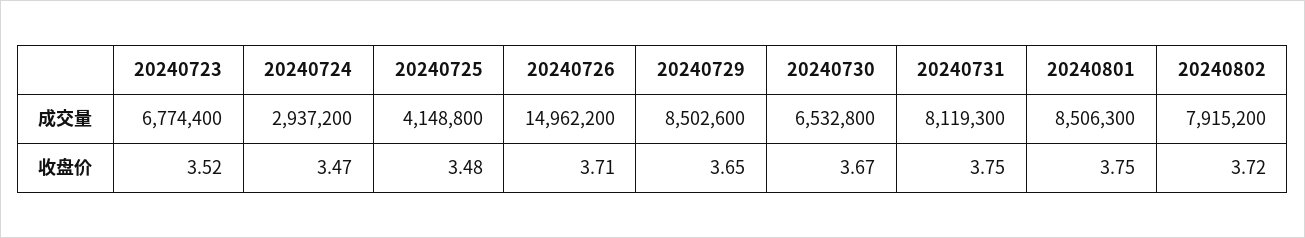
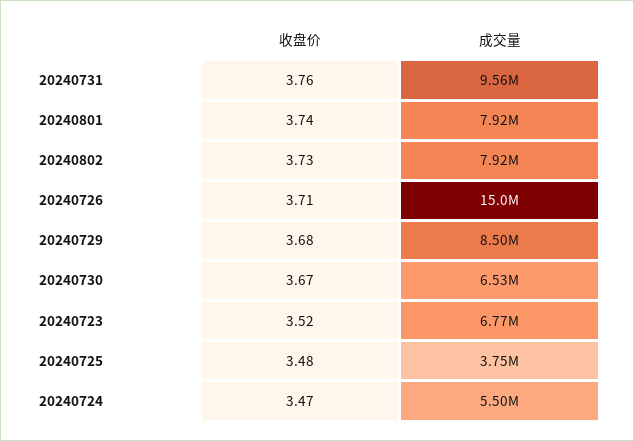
  {
    "20240723": {
      "成交量": 6774400,
      "收盘价": 3.52
    },
    "20240724": {
-     "成交量": 2937200,
+     "成交量": 5500000,
      "收盘价": 3.47
    },
    "20240725": {
-     "成交量": 4148800,
+     "成交量": 3750000,
      "收盘价": 3.48
    },
    "20240726": {
      "成交量": 14962200,
      "收盘价": 3.71
    },
    "20240729": {
      "成交量": 8502600,
-     "收盘价": 3.65
+     "收盘价": 3.68
    },
    "20240730": {
      "成交量": 6532800,
      "收盘价": 3.67
    },
    "20240731": {
-     "成交量": 8119300,
+     "成交量": 9560000,
-     "收盘价": 3.75
+     "收盘价": 3.76
    },
    "20240801": {
-     "成交量": 8506300,
+     "成交量": 7920000,
-     "收盘价": 3.75
+     "收盘价": 3.74
    },
    "20240802": {
      "成交量": 7915200,
-     "收盘价": 3.72
+     "收盘价": 3.73
    }
  }

